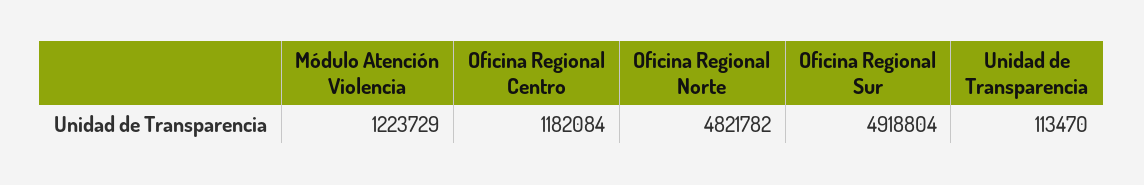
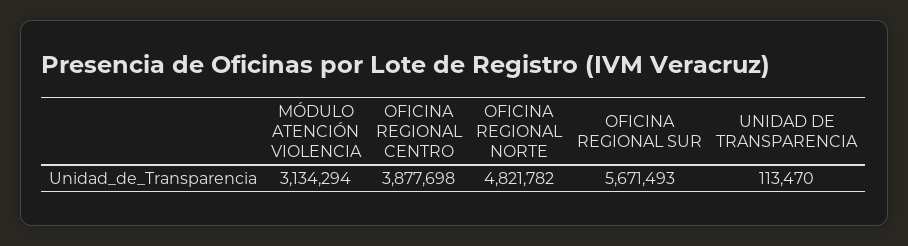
  {
-   "Módulo Atención Violencia": 1223729,
+   "Módulo Atención Violencia": 3134294,
-   "Oficina Regional Centro": 1182084,
+   "Oficina Regional Centro": 3877698,
    "Oficina Regional Norte": 4821782,
-   "Oficina Regional Sur": 4918804,
+   "Oficina Regional Sur": 5671493,
    "Unidad de Transparencia": 113470
  }

